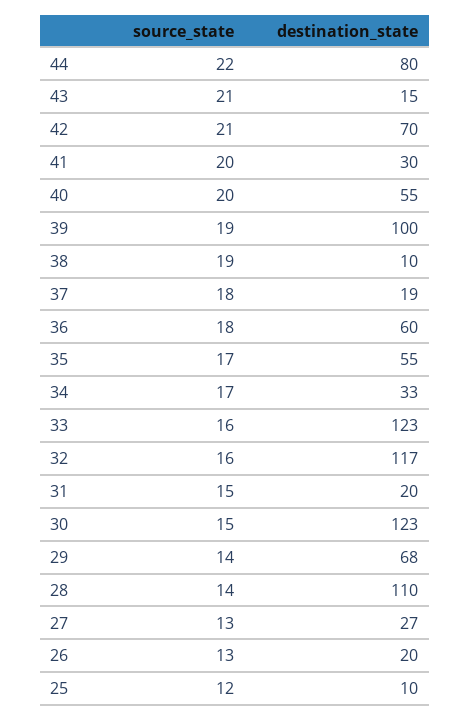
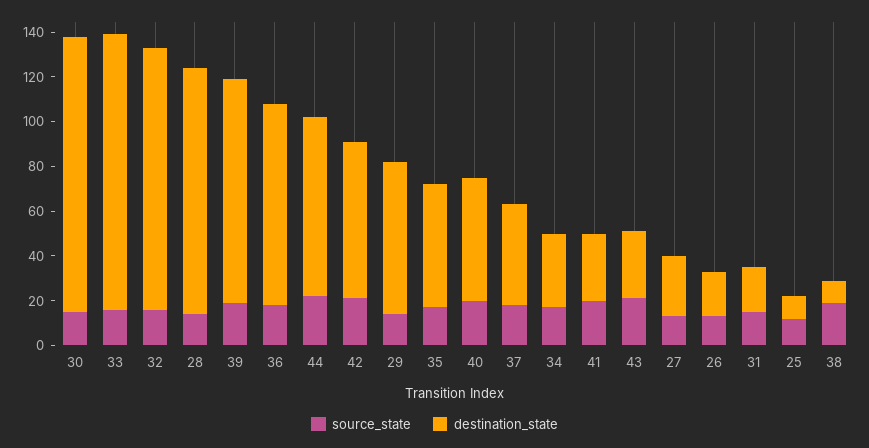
  {
    "source_state": {
      "44": 22,
      "43": 21,
      "42": 21,
      "41": 20,
      "40": 20,
      "39": 19,
      "38": 19,
      "37": 18,
      "36": 18,
      "35": 17,
      "34": 17,
      "33": 16,
      "32": 16,
      "31": 15,
      "30": 15,
      "29": 14,
      "28": 14,
      "27": 13,
      "26": 13,
      "25": 12
    },
    "destination_state": {
      "44": 80,
-     "43": 15,
+     "43": 30,
      "42": 70,
      "41": 30,
      "40": 55,
      "39": 100,
      "38": 10,
-     "37": 19,
+     "37": 45,
-     "36": 60,
+     "36": 90,
      "35": 55,
      "34": 33,
      "33": 123,
      "32": 117,
      "31": 20,
      "30": 123,
      "29": 68,
      "28": 110,
      "27": 27,
      "26": 20,
      "25": 10
    }
  }

